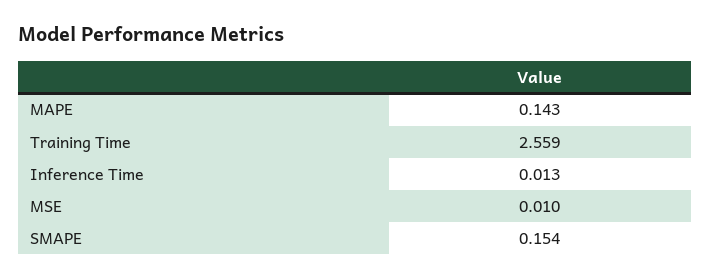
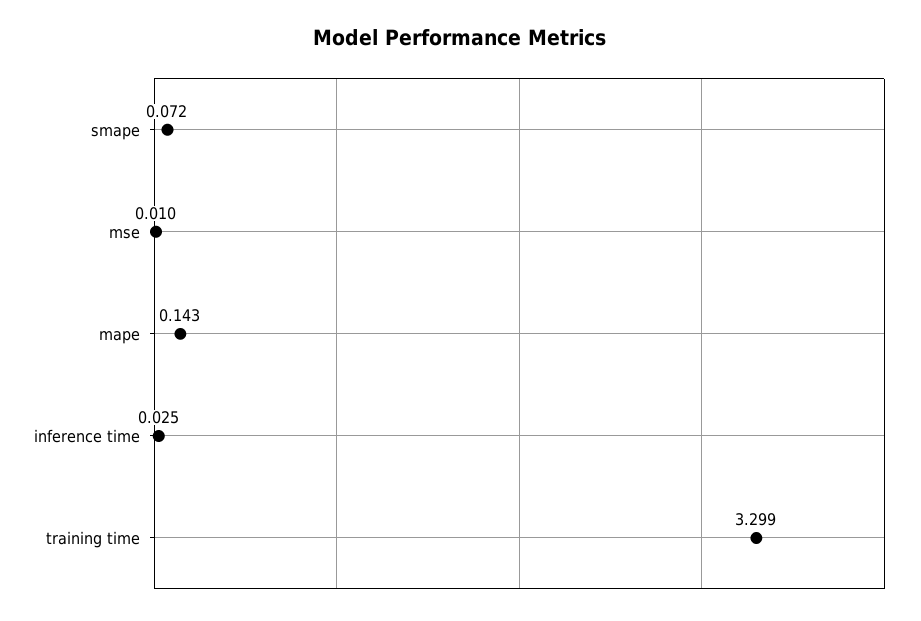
  {
    "MAPE": 0.143,
-   "Training Time": 2.559,
+   "Training Time": 3.299,
-   "Inference Time": 0.013,
+   "Inference Time": 0.025,
    "MSE": 0.01,
-   "SMAPE": 0.154
+   "SMAPE": 0.072
  }

